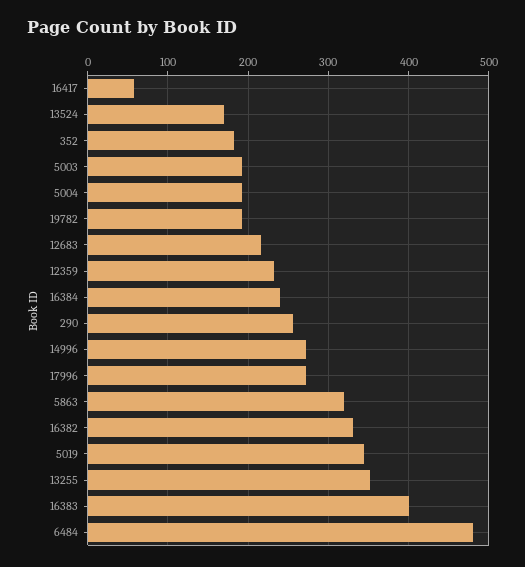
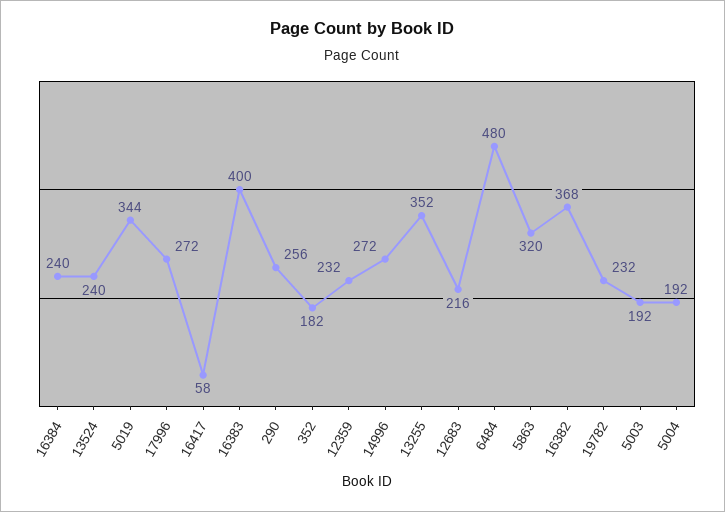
  {
    "16417": 58,
-   "13524": 170,
+   "13524": 240,
    "352": 182,
    "5003": 192,
    "5004": 192,
-   "19782": 190,
+   "19782": 232,
    "12683": 216,
    "12359": 232,
    "16384": 240,
    "290": 256,
    "14996": 272,
    "17996": 272,
    "5863": 320,
-   "16382": 330,
+   "16382": 368,
    "5019": 344,
    "13255": 352,
    "16383": 400,
    "6484": 480
  }

